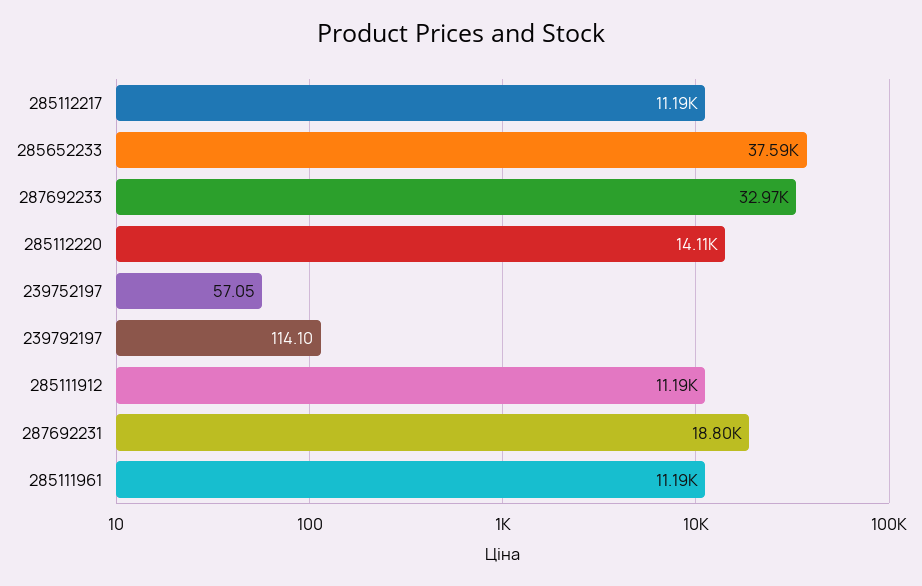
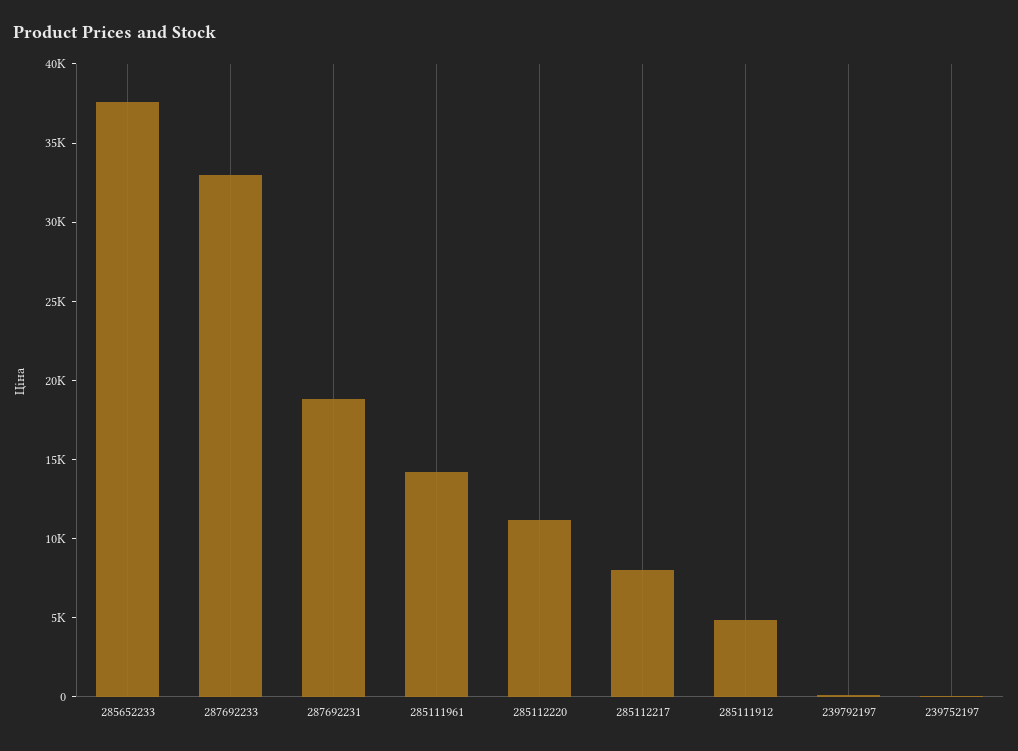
  {
-   "285112217": 11190,
+   "285112217": 8000,
    "285652233": 37590,
    "287692233": 32970,
-   "285112220": 14110,
+   "285112220": 11000,
    "239752197": 57.05,
    "239792197": 114.1,
-   "285111912": 11190,
+   "285111912": 5000,
    "287692231": 18800,
-   "285111961": 11190
+   "285111961": 14000
  }

